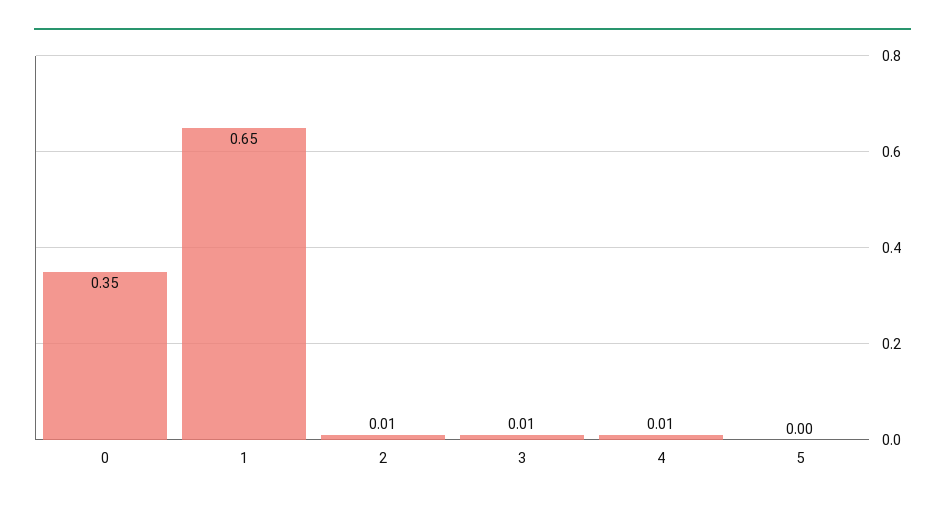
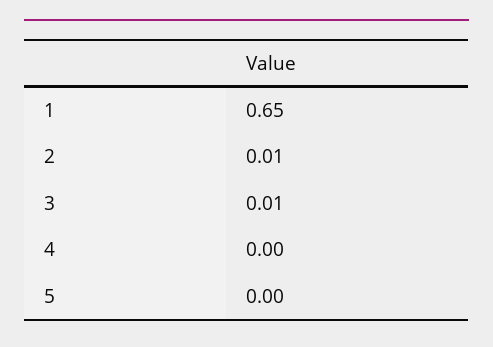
  {
-   "0": 0.35,
    "1": 0.65,
    "2": 0.01,
    "3": 0.01,
-   "4": 0.01,
+   "4": 0,
    "5": 0
  }

